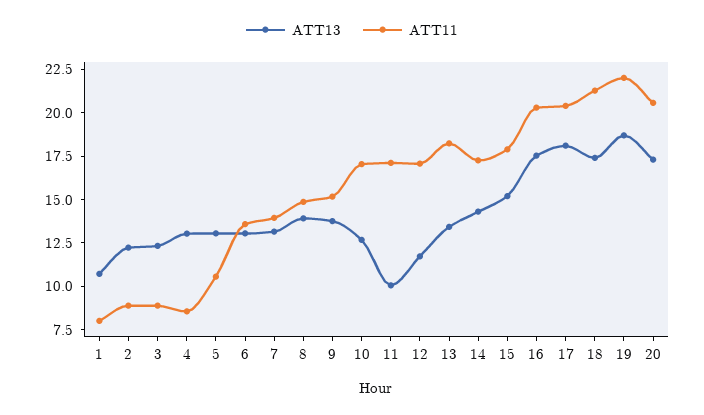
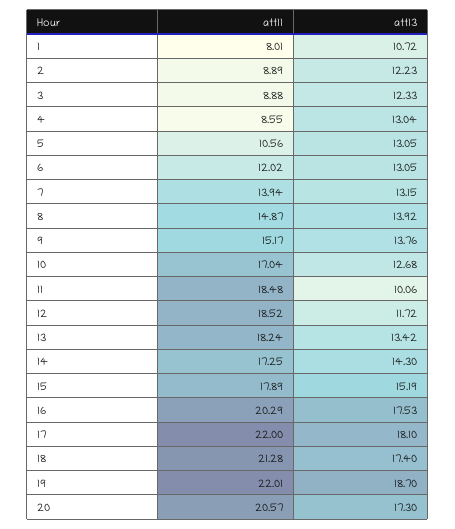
  {
    "ATT13": {
      "1": 10.72,
      "2": 12.23,
      "3": 12.33,
      "4": 13.04,
      "5": 13.05,
      "6": 13.05,
      "7": 13.15,
      "8": 13.92,
      "9": 13.76,
      "10": 12.68,
      "11": 10.06,
      "12": 11.72,
      "13": 13.42,
      "14": 14.3,
      "15": 15.19,
      "16": 17.53,
      "17": 18.1,
      "18": 17.4,
      "19": 18.7,
      "20": 17.3
    },
    "ATT11": {
      "1": 8.01,
      "2": 8.89,
      "3": 8.88,
      "4": 8.55,
      "5": 10.56,
-     "6": 13.5,
+     "6": 12.02,
      "7": 13.94,
      "8": 14.87,
      "9": 15.17,
      "10": 17.04,
-     "11": 17,
+     "11": 18.48,
-     "12": 17,
+     "12": 18.52,
      "13": 18.24,
      "14": 17.25,
      "15": 17.89,
      "16": 20.29,
-     "17": 20.5,
+     "17": 22,
      "18": 21.28,
      "19": 22.01,
      "20": 20.57
    }
  }

